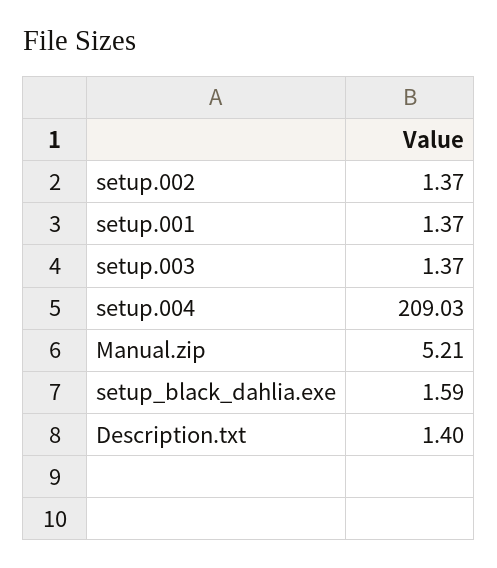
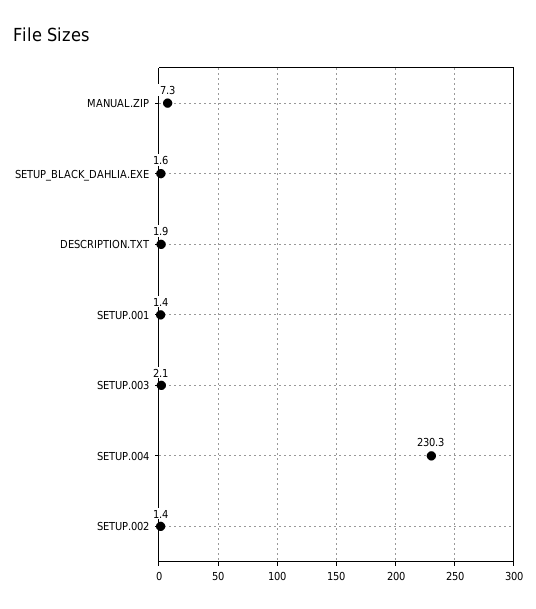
  {
    "setup.002": 1.37,
    "setup.001": 1.37,
-   "setup.003": 1.37,
+   "setup.003": 2.1,
-   "setup.004": 209.03,
+   "setup.004": 230.3,
-   "Manual.zip": 5.21,
+   "Manual.zip": 7.3,
    "setup_black_dahlia.exe": 1.59,
-   "Description.txt": 1.4
+   "Description.txt": 1.9
  }

